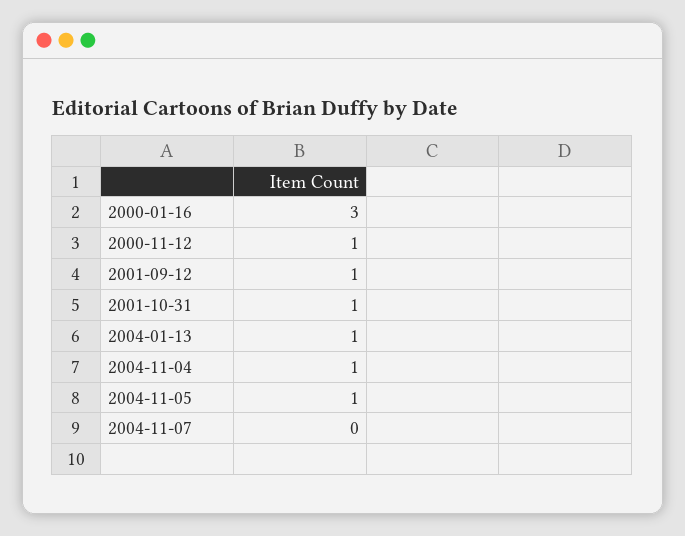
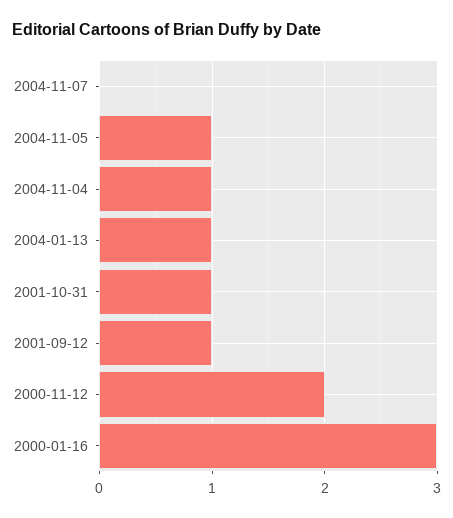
  {
    "2000-01-16": 3,
-   "2000-11-12": 1,
+   "2000-11-12": 2,
    "2001-09-12": 1,
    "2001-10-31": 1,
    "2004-01-13": 1,
    "2004-11-04": 1,
    "2004-11-05": 1,
    "2004-11-07": 0
  }

